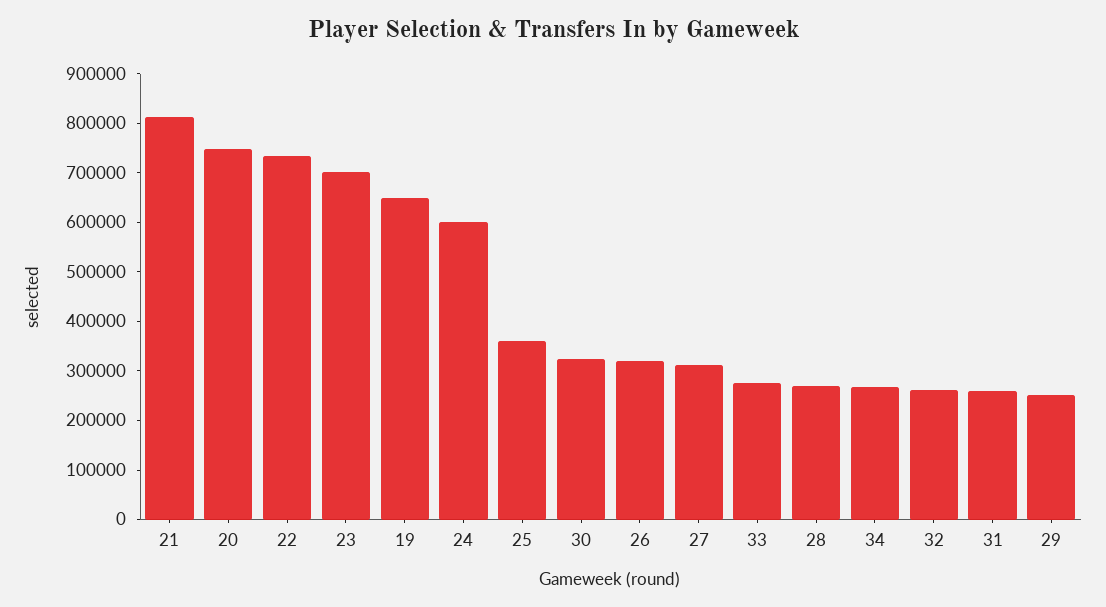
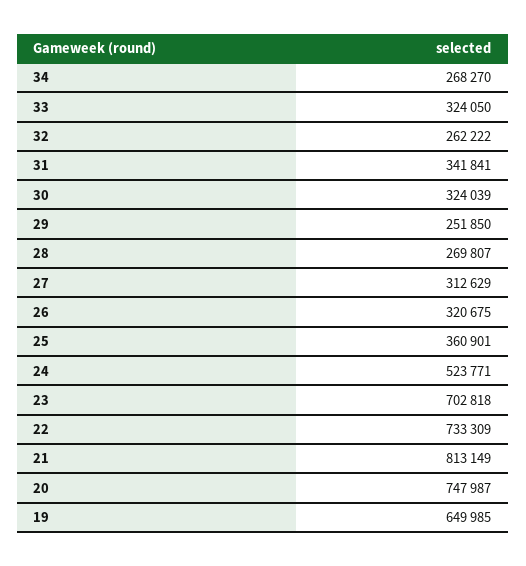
  {
    "21": 813149,
    "20": 747987,
    "22": 733309,
    "23": 702818,
    "19": 649985,
-   "24": 600000,
+   "24": 523771,
    "25": 360901,
    "30": 324039,
    "26": 320675,
    "27": 312629,
-   "33": 280000,
+   "33": 324050,
    "28": 269807,
    "34": 268270,
    "32": 262222,
-   "31": 260000,
+   "31": 341841,
    "29": 251850
  }

